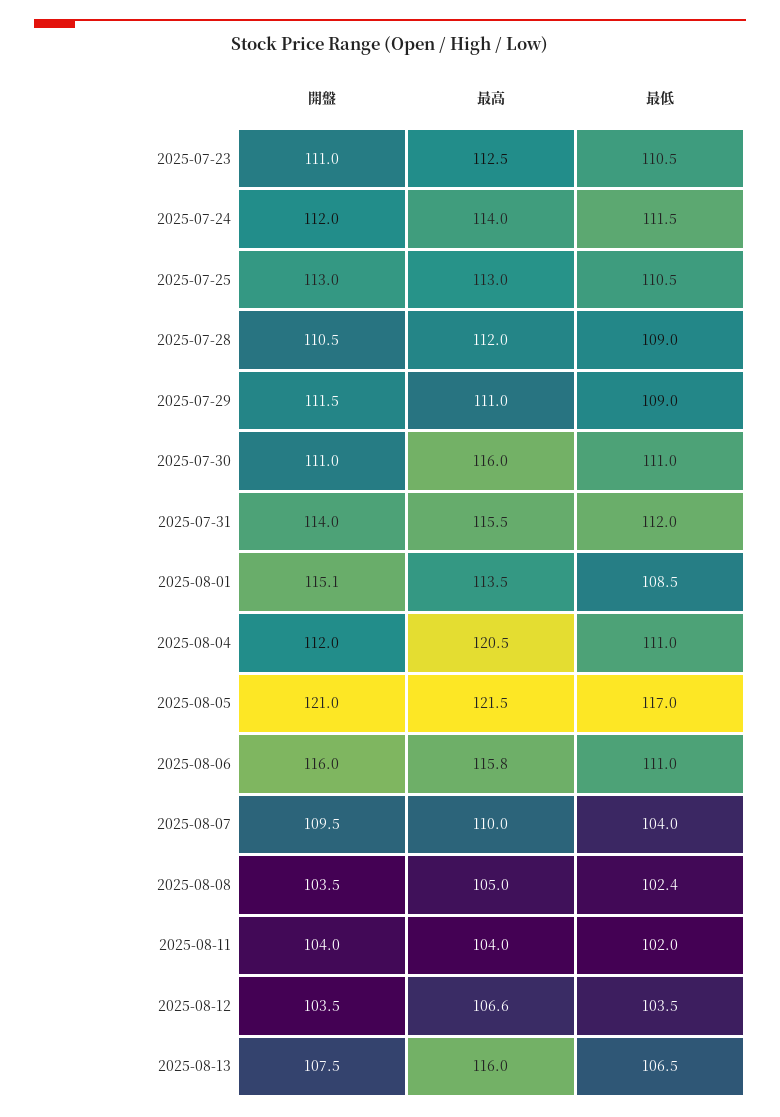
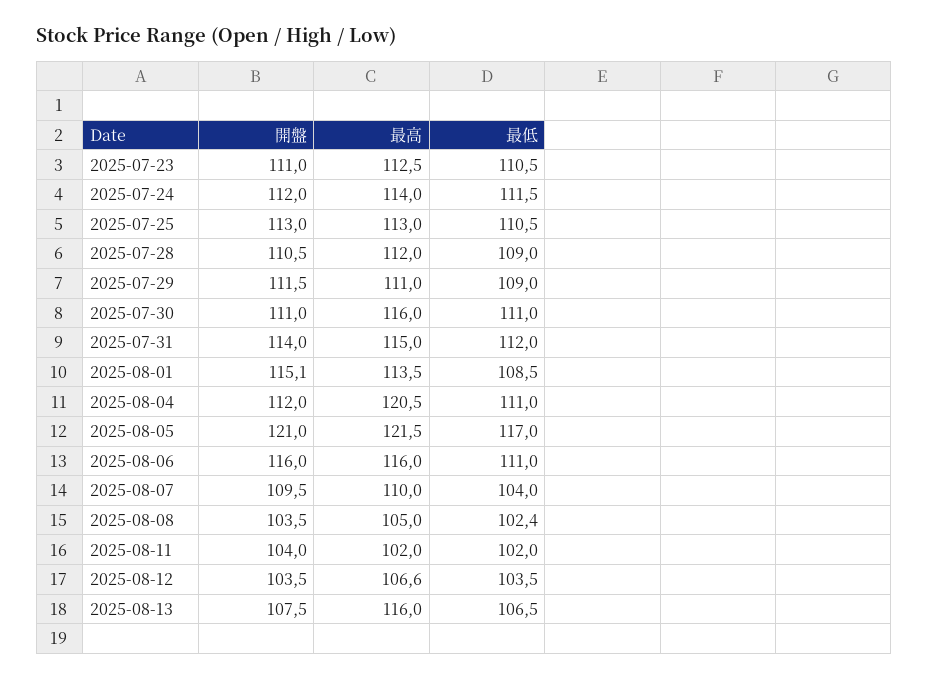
  {
    "開盤": {
      "2025-07-23": 111,
      "2025-07-24": 112,
      "2025-07-25": 113,
      "2025-07-28": 110.5,
      "2025-07-29": 111.5,
      "2025-07-30": 111,
      "2025-07-31": 114,
      "2025-08-01": 115.1,
      "2025-08-04": 112,
      "2025-08-05": 121,
      "2025-08-06": 116,
      "2025-08-07": 109.5,
      "2025-08-08": 103.5,
      "2025-08-11": 104,
      "2025-08-12": 103.5,
      "2025-08-13": 107.5
    },
    "最高": {
      "2025-07-23": 112.5,
      "2025-07-24": 114,
      "2025-07-25": 113,
      "2025-07-28": 112,
      "2025-07-29": 111,
      "2025-07-30": 116,
-     "2025-07-31": 115.5,
+     "2025-07-31": 115,
      "2025-08-01": 113.5,
      "2025-08-04": 120.5,
      "2025-08-05": 121.5,
-     "2025-08-06": 115.8,
+     "2025-08-06": 116,
      "2025-08-07": 110,
      "2025-08-08": 105,
-     "2025-08-11": 104,
+     "2025-08-11": 102,
      "2025-08-12": 106.6,
      "2025-08-13": 116
    },
    "最低": {
      "2025-07-23": 110.5,
      "2025-07-24": 111.5,
      "2025-07-25": 110.5,
      "2025-07-28": 109,
      "2025-07-29": 109,
      "2025-07-30": 111,
      "2025-07-31": 112,
      "2025-08-01": 108.5,
      "2025-08-04": 111,
      "2025-08-05": 117,
      "2025-08-06": 111,
      "2025-08-07": 104,
      "2025-08-08": 102.4,
      "2025-08-11": 102,
      "2025-08-12": 103.5,
      "2025-08-13": 106.5
    }
  }

